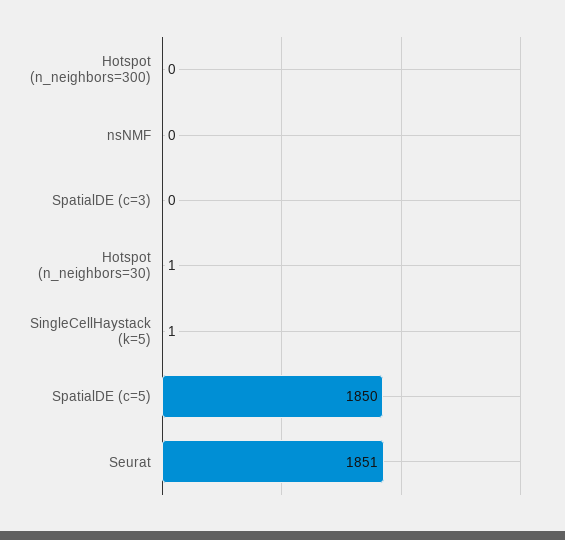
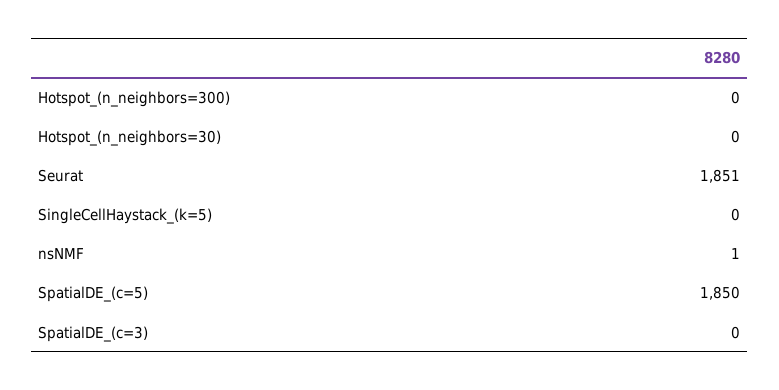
  {
    "Hotspot (n_neighbors=300)": 0,
-   "nsNMF": 0,
+   "nsNMF": 1,
    "SpatialDE (c=3)": 0,
-   "Hotspot (n_neighbors=30)": 1,
+   "Hotspot (n_neighbors=30)": 0,
-   "SingleCellHaystack (k=5)": 1,
+   "SingleCellHaystack (k=5)": 0,
    "SpatialDE (c=5)": 1850,
    "Seurat": 1851
  }

